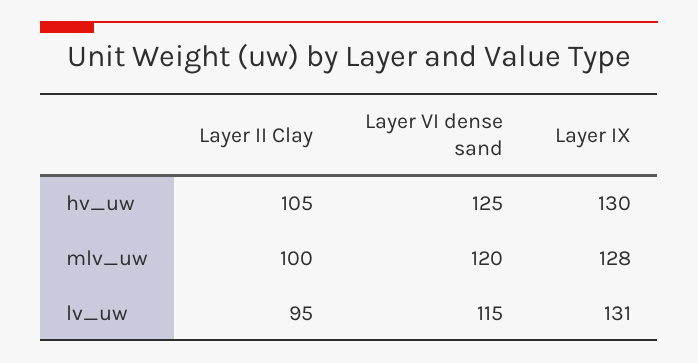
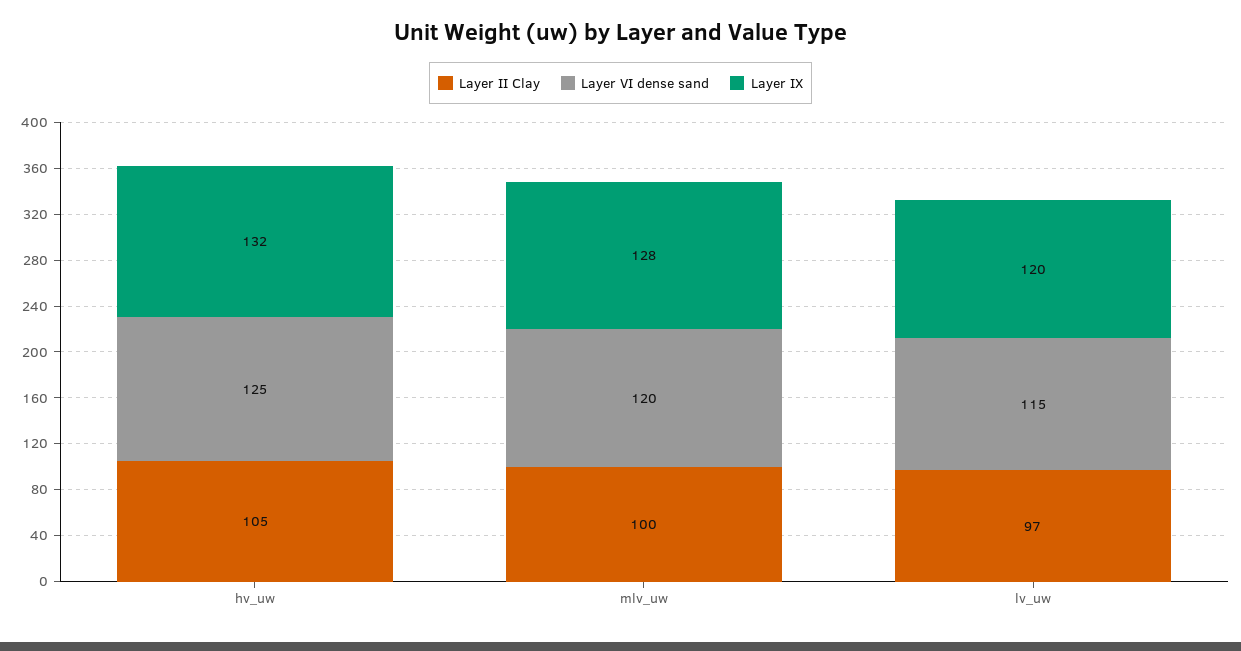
  {
    "Layer II Clay": {
      "hv_uw": 105,
      "mlv_uw": 100,
-     "lv_uw": 95
+     "lv_uw": 97
    },
    "Layer VI dense sand": {
      "hv_uw": 125,
      "mlv_uw": 120,
      "lv_uw": 115
    },
    "Layer IX": {
-     "hv_uw": 130,
+     "hv_uw": 132,
      "mlv_uw": 128,
-     "lv_uw": 131
+     "lv_uw": 120
    }
  }

